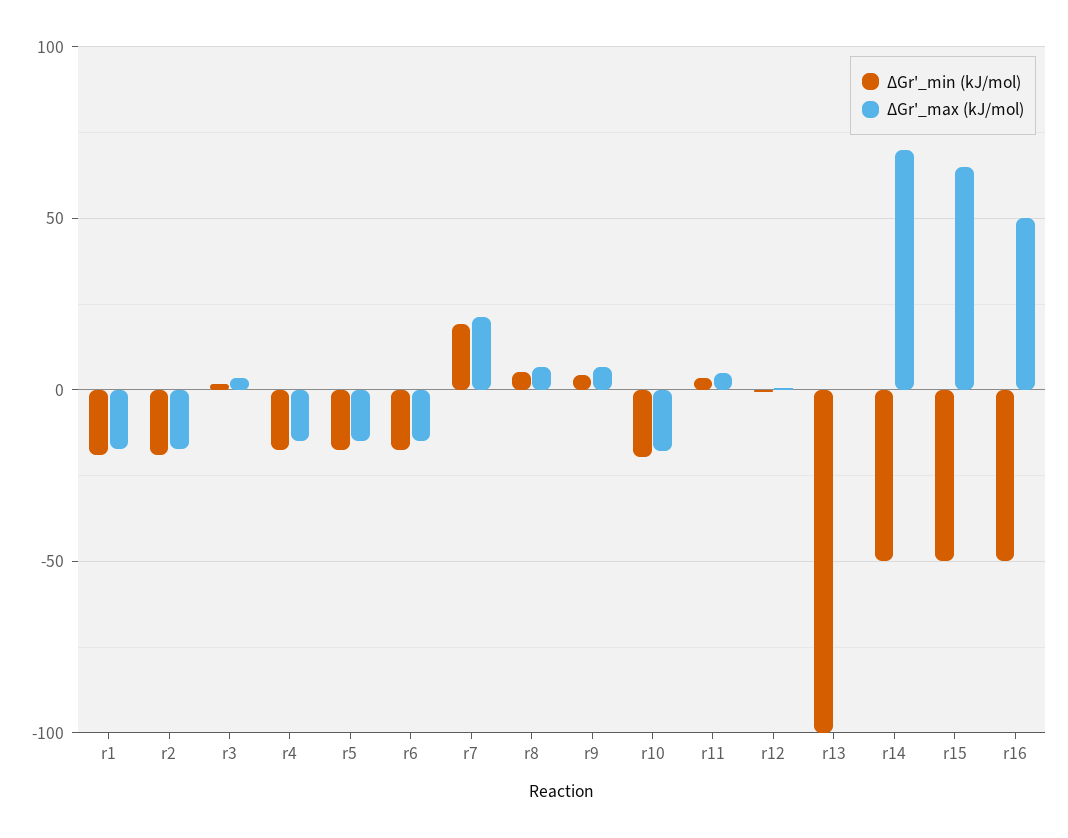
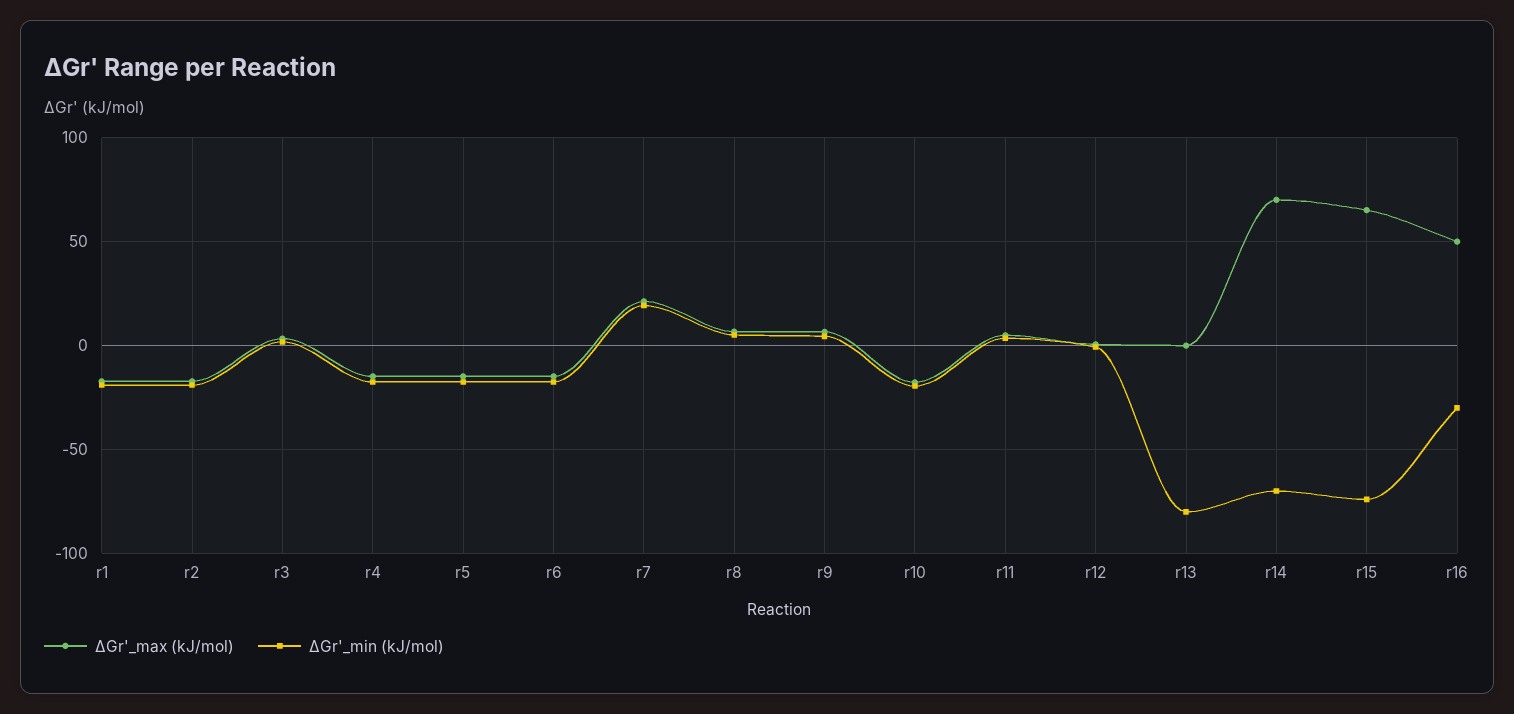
  {
    "∆Gr'_min (kJ/mol)": {
      "r1": -20,
      "r2": -20,
      "r3": 0,
      "r4": -20,
      "r5": -20,
      "r6": -20,
      "r7": 20,
      "r8": 5,
      "r9": 5,
      "r10": -20,
      "r11": 5,
      "r12": 0,
-     "r13": -100,
+     "r13": -80,
-     "r14": -50,
+     "r14": -70,
-     "r15": -50,
+     "r15": -75,
-     "r16": -50
+     "r16": -30
    },
    "∆Gr'_max (kJ/mol)": {
      "r1": -15,
      "r2": -15,
      "r3": 5,
      "r4": -15,
      "r5": -15,
      "r6": -15,
      "r7": 20,
      "r8": 5,
      "r9": 5,
      "r10": -20,
      "r11": 5,
      "r12": 0,
      "r13": 0,
      "r14": 70,
      "r15": 65,
      "r16": 50
    }
  }

